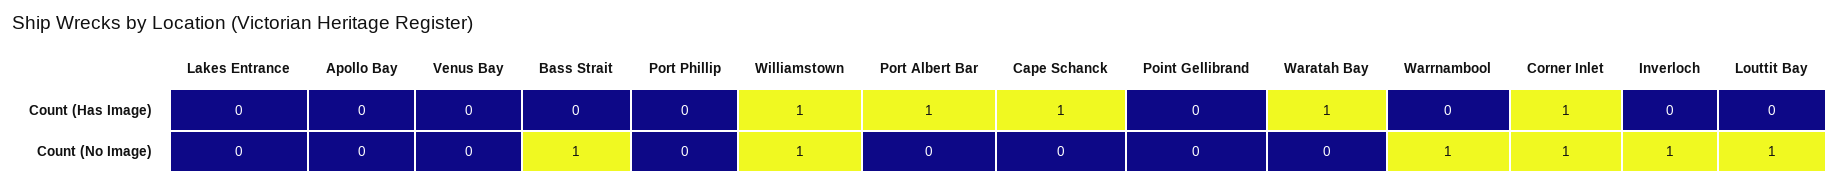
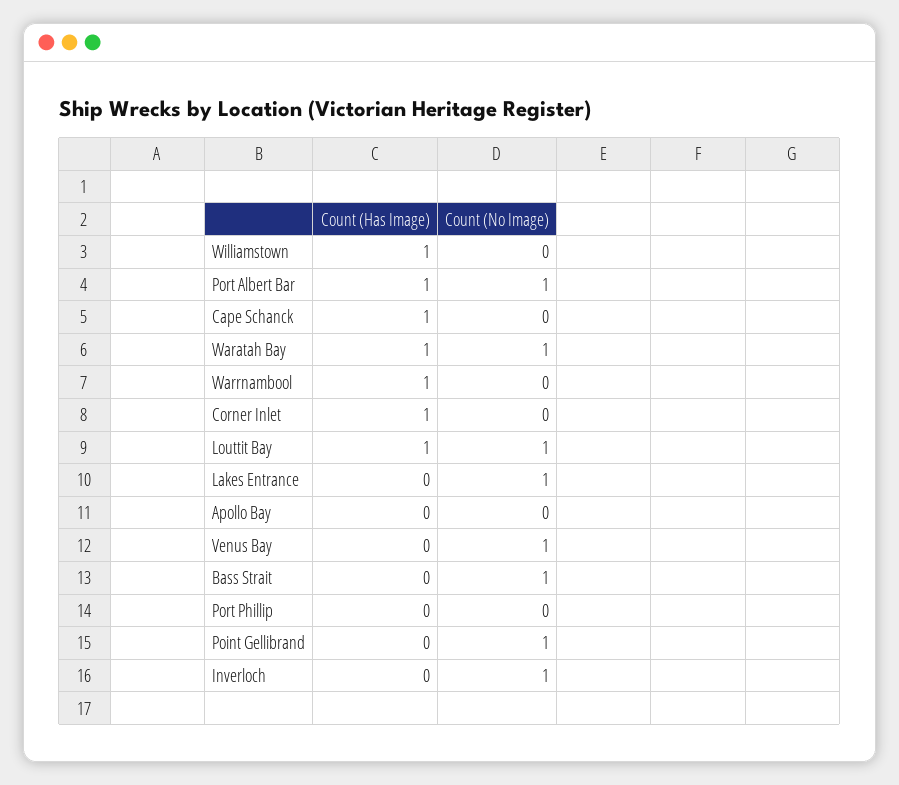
  {
    "Lakes Entrance": {
      "Count (Has Image)": 0,
-     "Count (No Image)": 0
+     "Count (No Image)": 1
    },
    "Apollo Bay": {
      "Count (Has Image)": 0,
      "Count (No Image)": 0
    },
    "Venus Bay": {
      "Count (Has Image)": 0,
-     "Count (No Image)": 0
+     "Count (No Image)": 1
    },
    "Bass Strait": {
      "Count (Has Image)": 0,
      "Count (No Image)": 1
    },
    "Port Phillip": {
      "Count (Has Image)": 0,
      "Count (No Image)": 0
    },
    "Williamstown": {
      "Count (Has Image)": 1,
-     "Count (No Image)": 1
+     "Count (No Image)": 0
    },
    "Port Albert Bar": {
      "Count (Has Image)": 1,
-     "Count (No Image)": 0
+     "Count (No Image)": 1
    },
    "Cape Schanck": {
      "Count (Has Image)": 1,
      "Count (No Image)": 0
    },
    "Point Gellibrand": {
      "Count (Has Image)": 0,
-     "Count (No Image)": 0
+     "Count (No Image)": 1
    },
    "Waratah Bay": {
      "Count (Has Image)": 1,
-     "Count (No Image)": 0
+     "Count (No Image)": 1
    },
    "Warrnambool": {
-     "Count (Has Image)": 0,
+     "Count (Has Image)": 1,
-     "Count (No Image)": 1
+     "Count (No Image)": 0
    },
    "Corner Inlet": {
      "Count (Has Image)": 1,
-     "Count (No Image)": 1
+     "Count (No Image)": 0
    },
    "Inverloch": {
      "Count (Has Image)": 0,
      "Count (No Image)": 1
    },
    "Louttit Bay": {
-     "Count (Has Image)": 0,
+     "Count (Has Image)": 1,
      "Count (No Image)": 1
    }
  }

